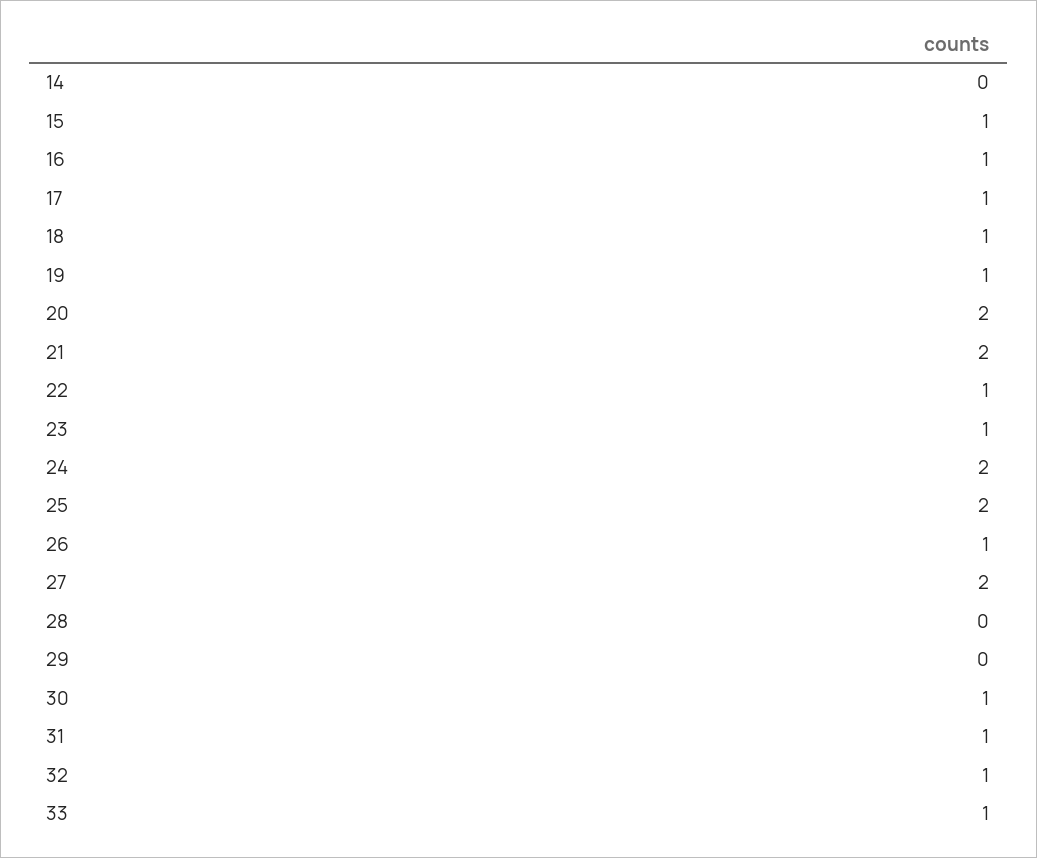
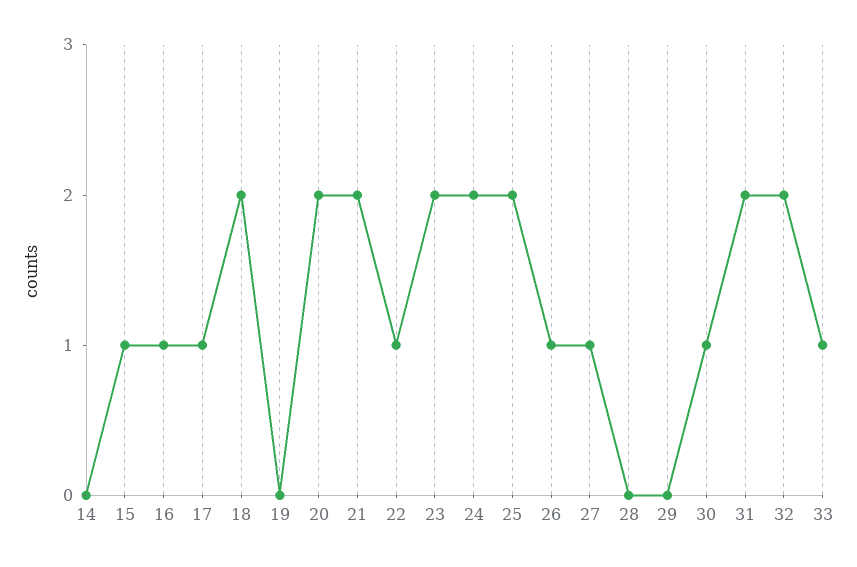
  {
    "14": 0,
    "15": 1,
    "16": 1,
    "17": 1,
-   "18": 1,
+   "18": 2,
-   "19": 1,
+   "19": 0,
    "20": 2,
    "21": 2,
    "22": 1,
-   "23": 1,
+   "23": 2,
    "24": 2,
    "25": 2,
    "26": 1,
-   "27": 2,
+   "27": 1,
    "28": 0,
    "29": 0,
    "30": 1,
-   "31": 1,
+   "31": 2,
-   "32": 1,
+   "32": 2,
    "33": 1
  }

